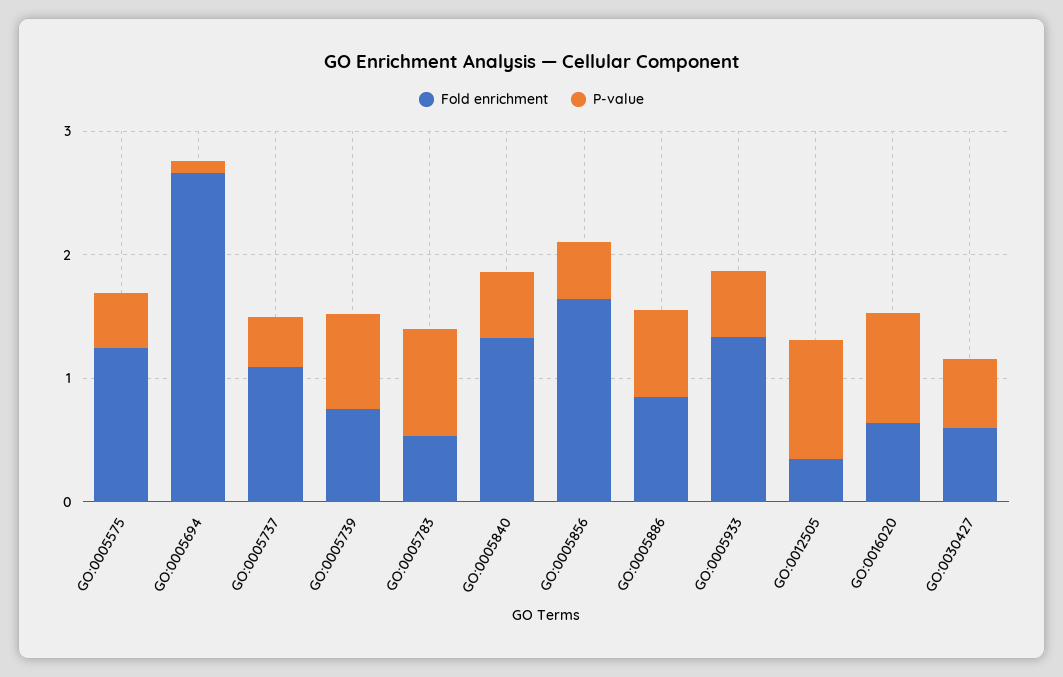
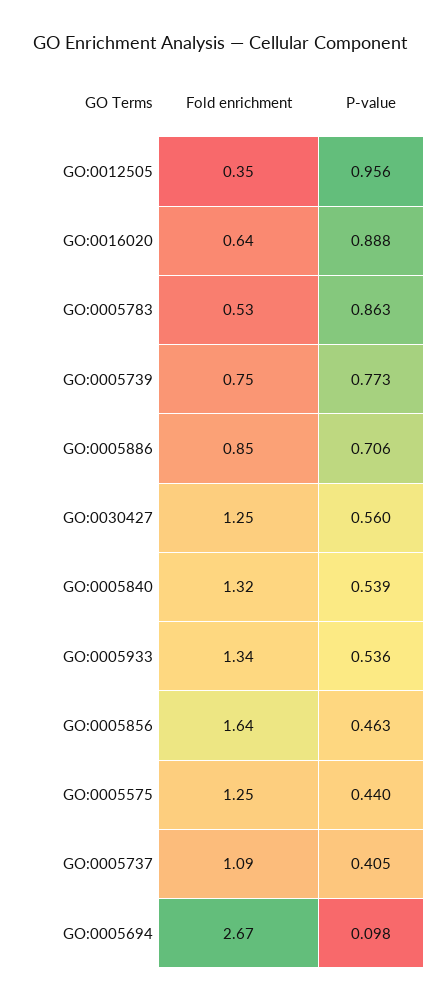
  {
    "Fold enrichment": {
      "GO:0005575": 1.25,
      "GO:0005694": 2.67,
      "GO:0005737": 1.09,
      "GO:0005739": 0.75,
      "GO:0005783": 0.53,
      "GO:0005840": 1.32,
      "GO:0005856": 1.64,
      "GO:0005886": 0.85,
      "GO:0005933": 1.34,
      "GO:0012505": 0.35,
      "GO:0016020": 0.64,
-     "GO:0030427": 0.6
+     "GO:0030427": 1.25
    },
    "P-value": {
      "GO:0005575": 0.44,
      "GO:0005694": 0.098,
      "GO:0005737": 0.405,
      "GO:0005739": 0.773,
      "GO:0005783": 0.863,
      "GO:0005840": 0.539,
      "GO:0005856": 0.463,
      "GO:0005886": 0.706,
      "GO:0005933": 0.536,
      "GO:0012505": 0.956,
      "GO:0016020": 0.888,
      "GO:0030427": 0.56
    }
  }

